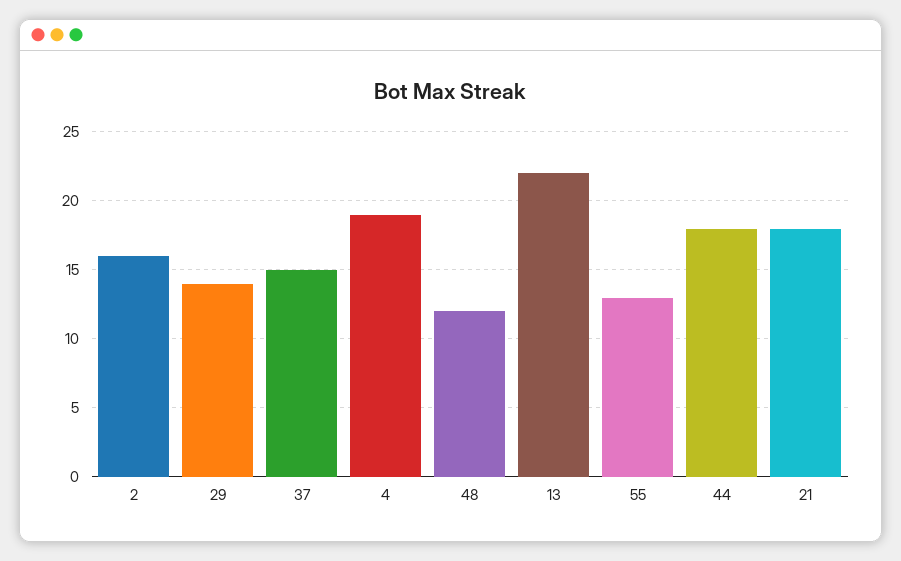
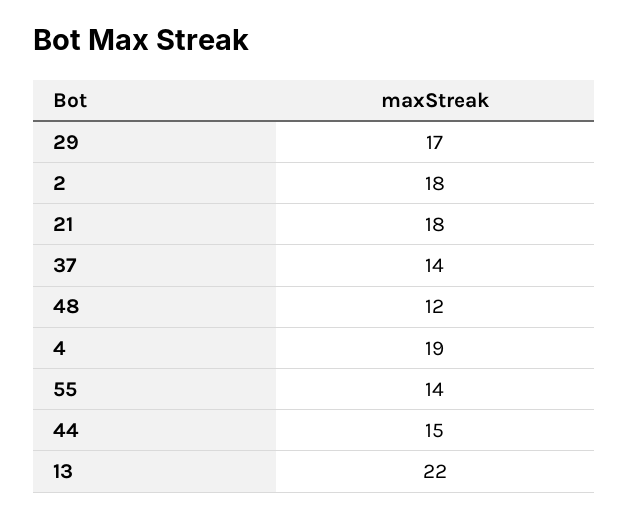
  {
-   "2": 16,
+   "2": 18,
-   "29": 14,
+   "29": 17,
-   "37": 15,
+   "37": 14,
    "4": 19,
    "48": 12,
    "13": 22,
-   "55": 13,
+   "55": 14,
-   "44": 18,
+   "44": 15,
    "21": 18
  }

